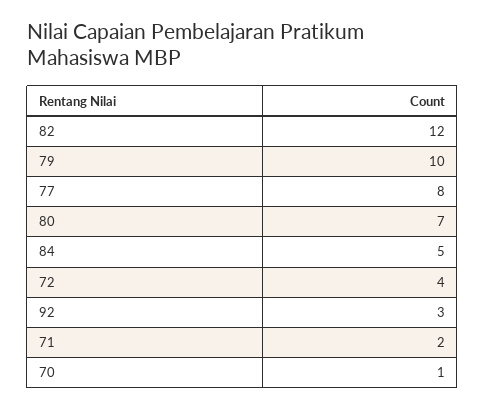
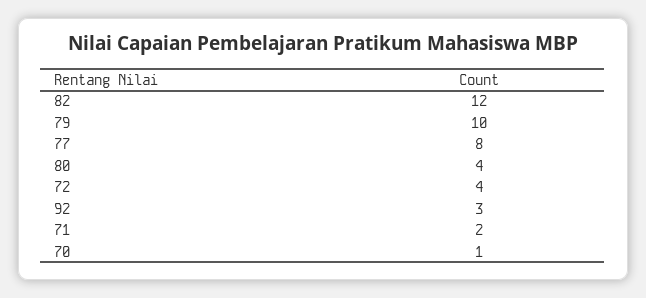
  {
    "82": 12,
    "79": 10,
    "77": 8,
-   "80": 7,
+   "80": 4,
-   "84": 5,
    "72": 4,
    "92": 3,
    "71": 2,
    "70": 1
  }

